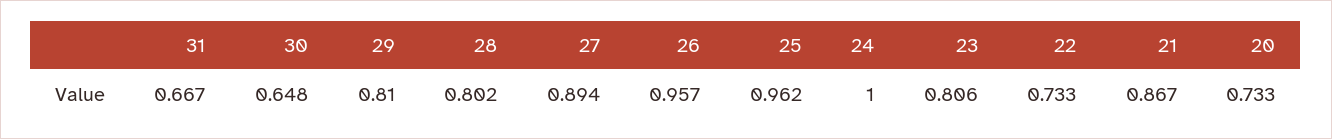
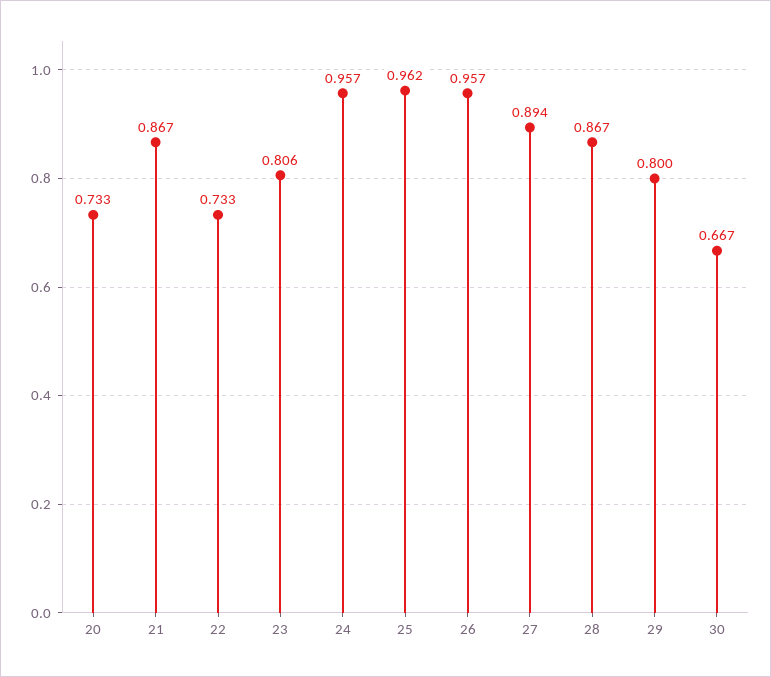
  {
-   "31": 0.667,
-   "30": 0.648,
+   "30": 0.667,
-   "29": 0.81,
+   "29": 0.8,
-   "28": 0.802,
+   "28": 0.867,
    "27": 0.894,
    "26": 0.957,
    "25": 0.962,
-   "24": 1,
+   "24": 0.957,
    "23": 0.806,
    "22": 0.733,
    "21": 0.867,
    "20": 0.733
  }

